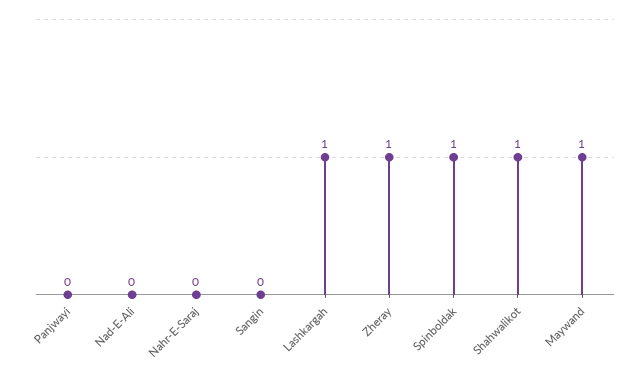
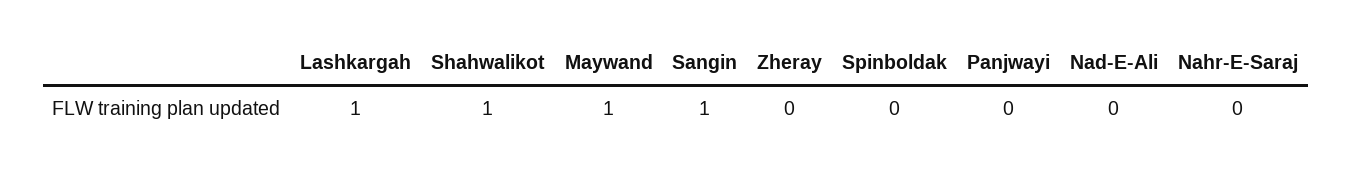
  {
    "Panjwayi": 0,
    "Nad-E-Ali": 0,
    "Nahr-E-Saraj": 0,
-   "Sangin": 0,
+   "Sangin": 1,
    "Lashkargah": 1,
-   "Zheray": 1,
+   "Zheray": 0,
-   "Spinboldak": 1,
+   "Spinboldak": 0,
    "Shahwalikot": 1,
    "Maywand": 1
  }

